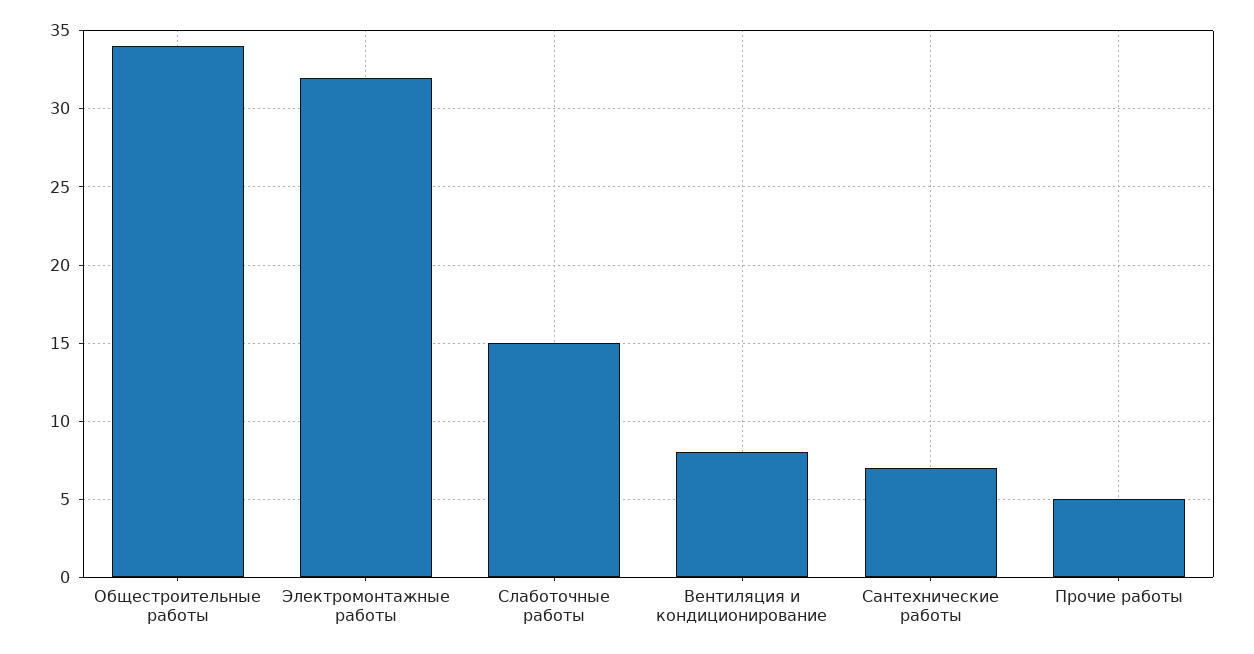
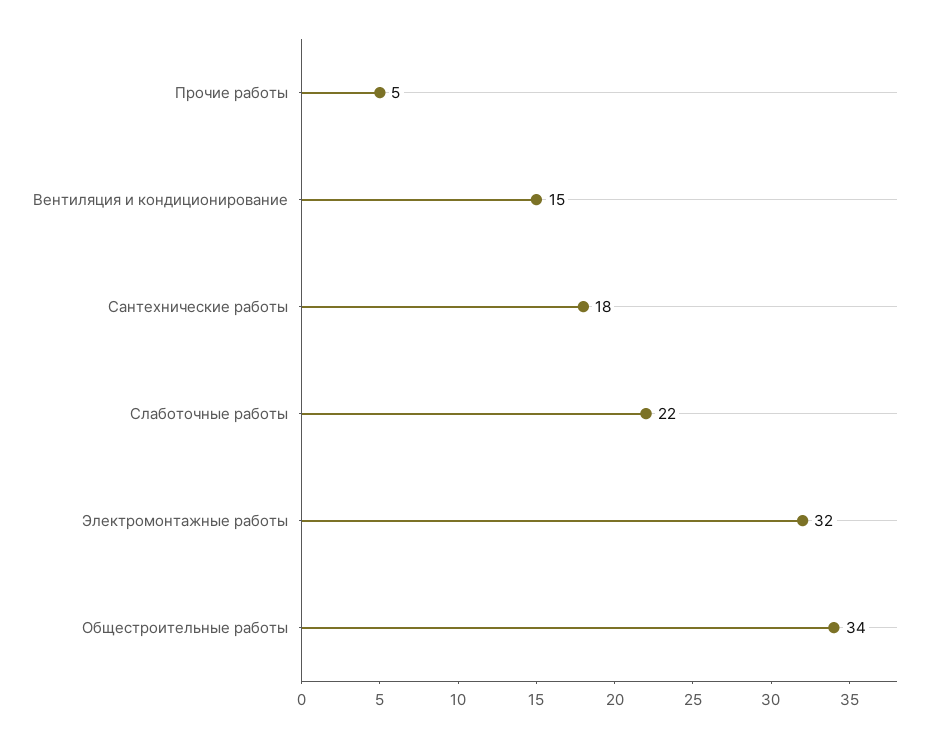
  {
    "Общестроительные работы": 34,
    "Электромонтажные работы": 32,
-   "Слаботочные работы": 15,
+   "Слаботочные работы": 22,
-   "Вентиляция и кондиционирование": 8,
+   "Вентиляция и кондиционирование": 15,
-   "Сантехнические работы": 7,
+   "Сантехнические работы": 18,
    "Прочие работы": 5
  }

